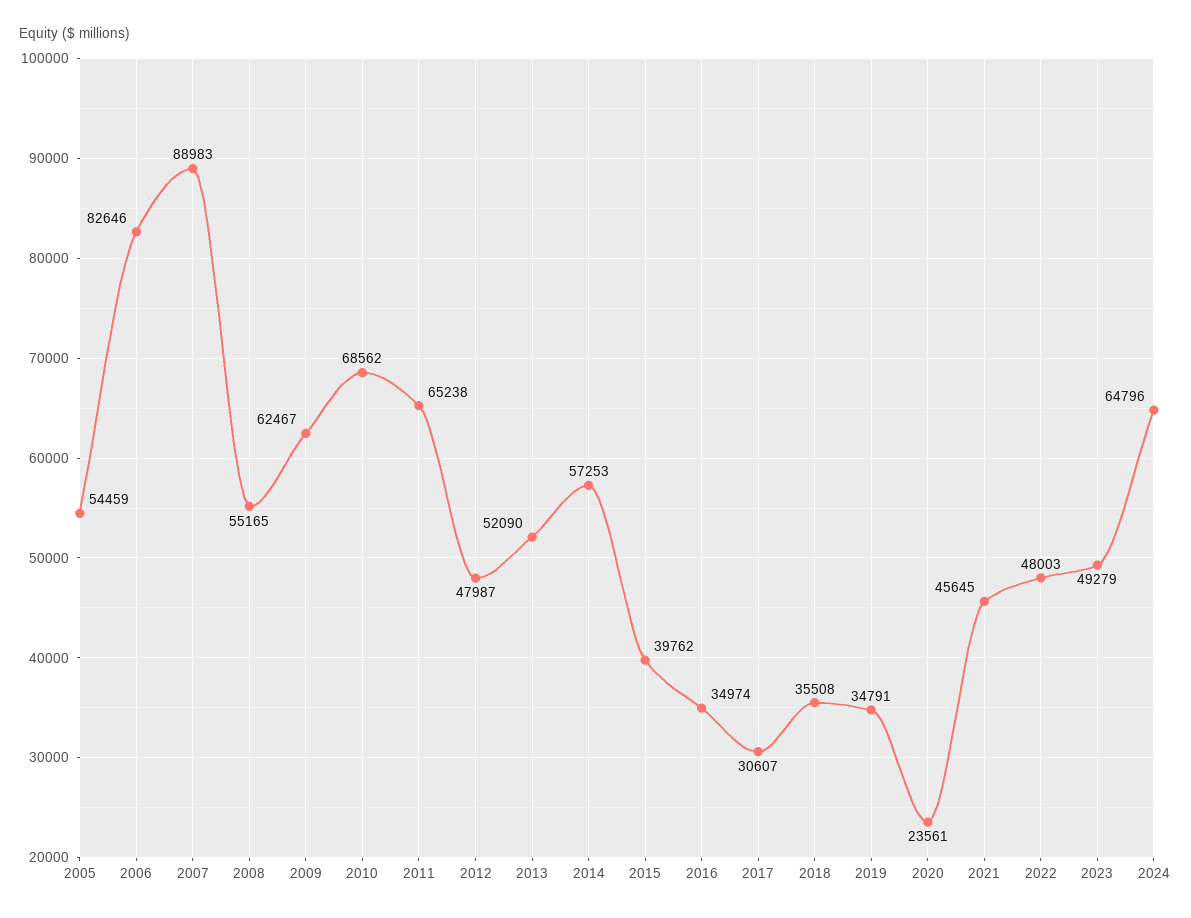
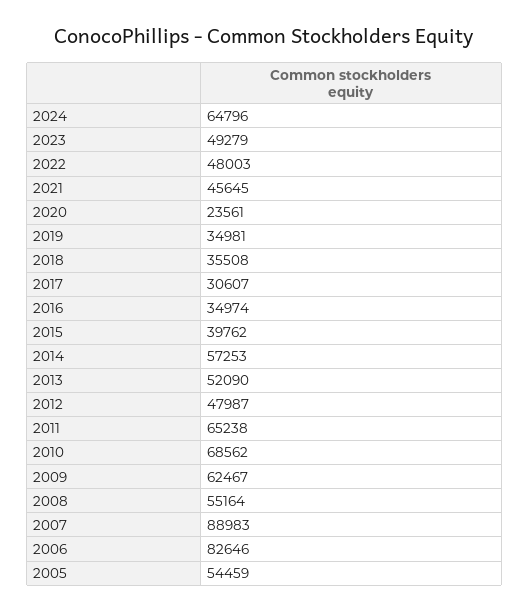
  {
    "2005": 54459,
    "2006": 82646,
    "2007": 88983,
-   "2008": 55165,
+   "2008": 55164,
    "2009": 62467,
    "2010": 68562,
    "2011": 65238,
    "2012": 47987,
    "2013": 52090,
    "2014": 57253,
    "2015": 39762,
    "2016": 34974,
    "2017": 30607,
    "2018": 35508,
-   "2019": 34791,
+   "2019": 34981,
    "2020": 23561,
    "2021": 45645,
    "2022": 48003,
    "2023": 49279,
    "2024": 64796
  }

